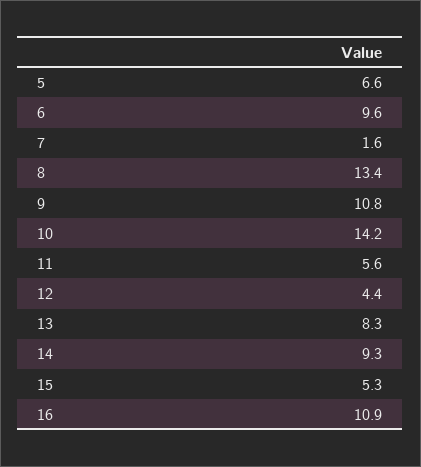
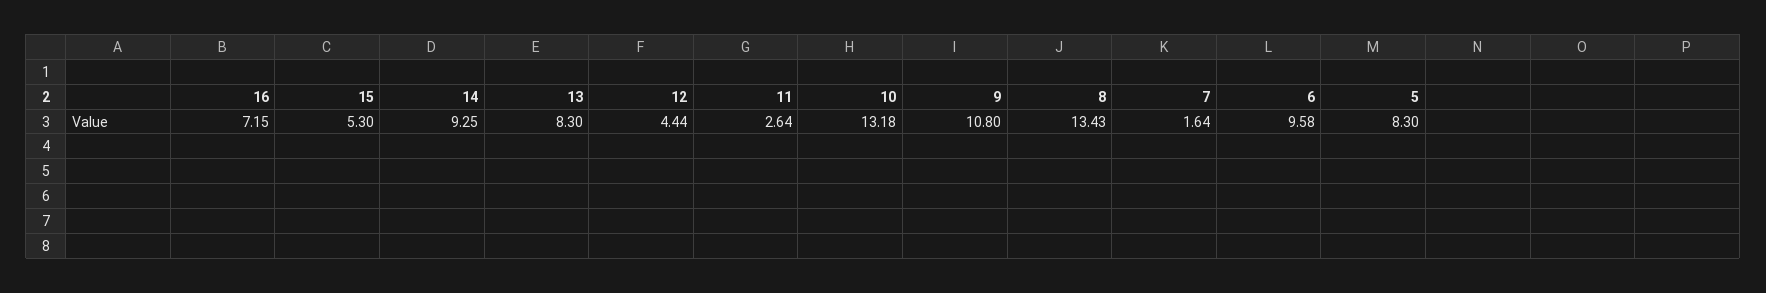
  {
-   "5": 6.6,
+   "5": 8.3,
    "6": 9.58,
    "7": 1.64,
    "8": 13.43,
    "9": 10.8,
-   "10": 14.2,
+   "10": 13.18,
-   "11": 5.6,
+   "11": 2.64,
    "12": 4.44,
    "13": 8.3,
    "14": 9.25,
    "15": 5.3,
-   "16": 10.9
+   "16": 7.15
  }

